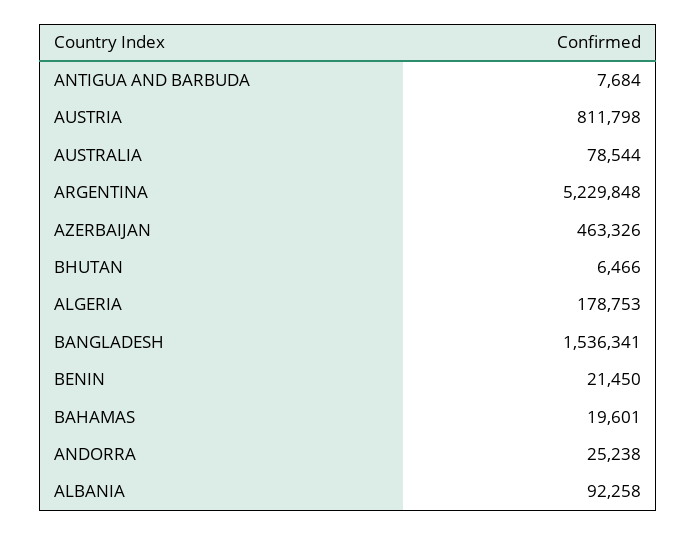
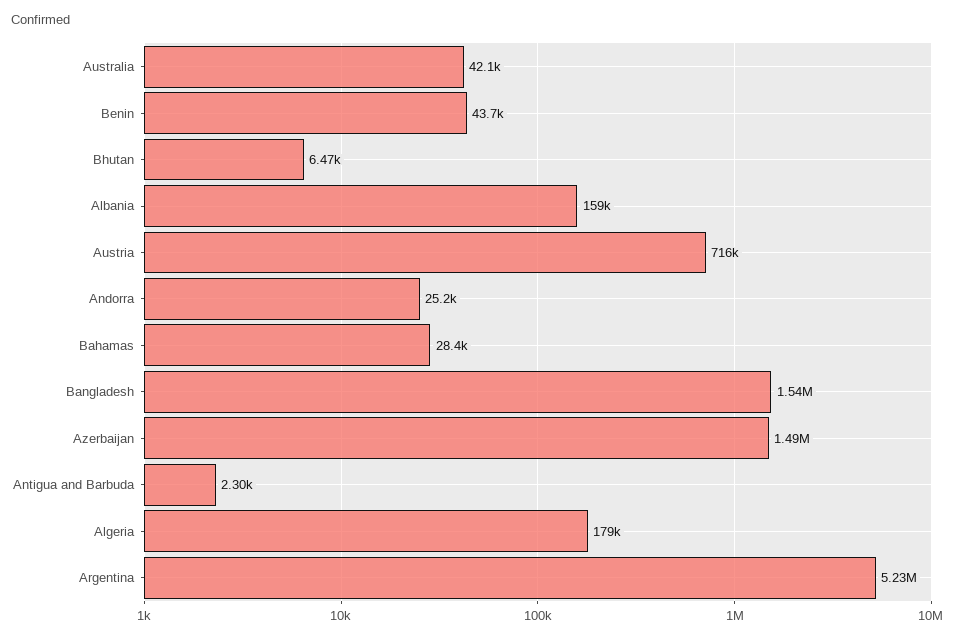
  {
-   "ANTIGUA AND BARBUDA": 7684,
+   "ANTIGUA AND BARBUDA": 2300,
-   "AUSTRIA": 811798,
+   "AUSTRIA": 716000,
-   "AUSTRALIA": 78544,
+   "AUSTRALIA": 42100,
    "ARGENTINA": 5229848,
-   "AZERBAIJAN": 463326,
+   "AZERBAIJAN": 1490000,
    "BHUTAN": 6466,
    "ALGERIA": 178753,
    "BANGLADESH": 1536341,
-   "BENIN": 21450,
+   "BENIN": 43700,
-   "BAHAMAS": 19601,
+   "BAHAMAS": 28400,
    "ANDORRA": 25238,
-   "ALBANIA": 92258
+   "ALBANIA": 159000
  }

